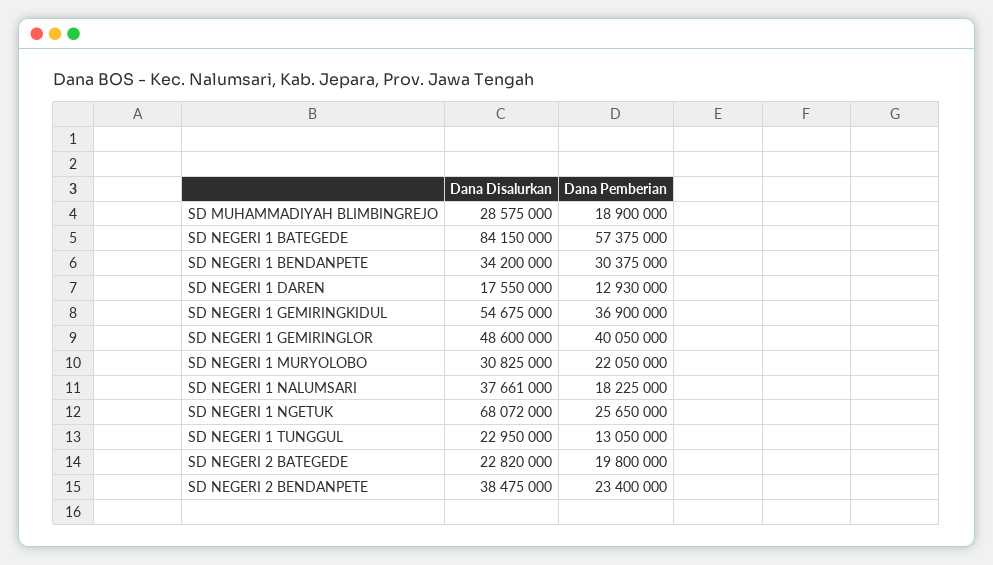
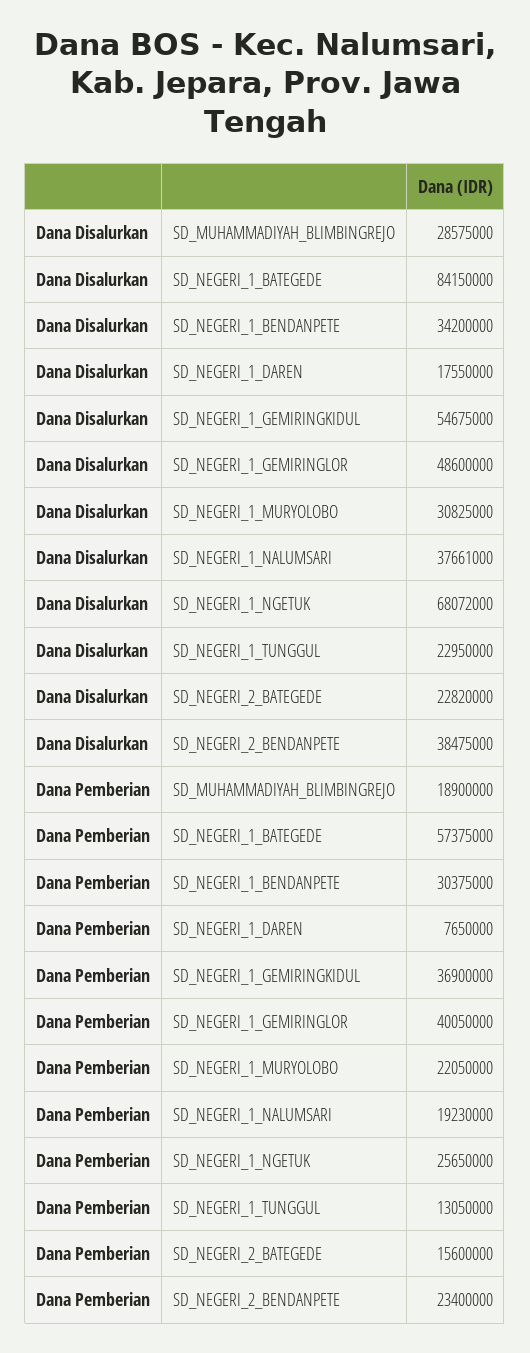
  {
    "Dana Disalurkan": {
      "SD MUHAMMADIYAH BLIMBINGREJO": 28575000,
      "SD NEGERI 1 BATEGEDE": 84150000,
      "SD NEGERI 1 BENDANPETE": 34200000,
      "SD NEGERI 1 DAREN": 17550000,
      "SD NEGERI 1 GEMIRINGKIDUL": 54675000,
      "SD NEGERI 1 GEMIRINGLOR": 48600000,
      "SD NEGERI 1 MURYOLOBO": 30825000,
      "SD NEGERI 1 NALUMSARI": 37661000,
      "SD NEGERI 1 NGETUK": 68072000,
      "SD NEGERI 1 TUNGGUL": 22950000,
      "SD NEGERI 2 BATEGEDE": 22820000,
      "SD NEGERI 2 BENDANPETE": 38475000
    },
    "Dana Pemberian": {
      "SD MUHAMMADIYAH BLIMBINGREJO": 18900000,
      "SD NEGERI 1 BATEGEDE": 57375000,
      "SD NEGERI 1 BENDANPETE": 30375000,
-     "SD NEGERI 1 DAREN": 12930000,
+     "SD NEGERI 1 DAREN": 7650000,
      "SD NEGERI 1 GEMIRINGKIDUL": 36900000,
      "SD NEGERI 1 GEMIRINGLOR": 40050000,
      "SD NEGERI 1 MURYOLOBO": 22050000,
-     "SD NEGERI 1 NALUMSARI": 18225000,
+     "SD NEGERI 1 NALUMSARI": 19230000,
      "SD NEGERI 1 NGETUK": 25650000,
      "SD NEGERI 1 TUNGGUL": 13050000,
-     "SD NEGERI 2 BATEGEDE": 19800000,
+     "SD NEGERI 2 BATEGEDE": 15600000,
      "SD NEGERI 2 BENDANPETE": 23400000
    }
  }

